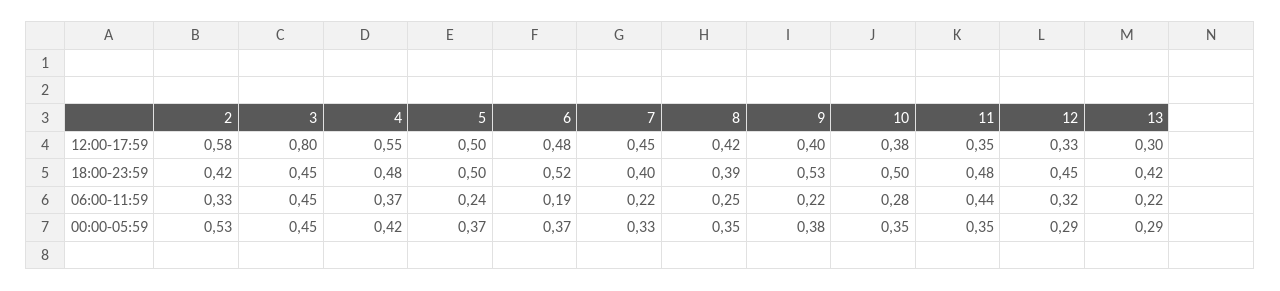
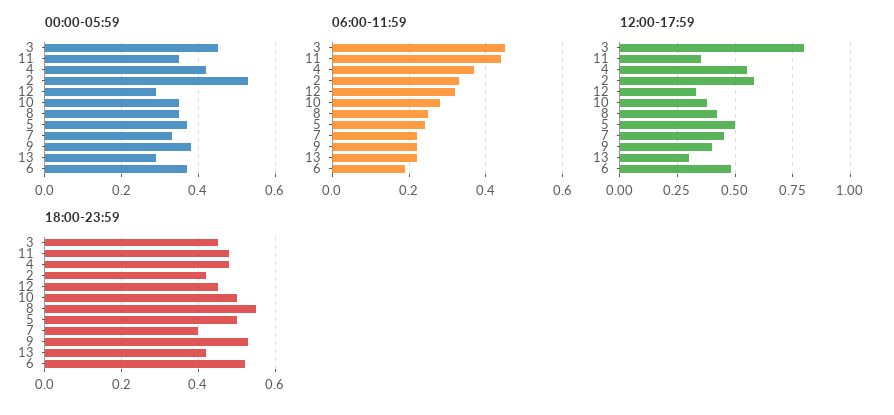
  {
    "12:00-17:59": {
      "2": 0.58,
      "3": 0.8,
      "4": 0.55,
      "5": 0.5,
      "6": 0.48,
      "7": 0.45,
      "8": 0.42,
      "9": 0.4,
      "10": 0.38,
      "11": 0.35,
      "12": 0.33,
      "13": 0.3
    },
    "18:00-23:59": {
      "2": 0.42,
      "3": 0.45,
      "4": 0.48,
      "5": 0.5,
      "6": 0.52,
      "7": 0.4,
-     "8": 0.39,
+     "8": 0.55,
      "9": 0.53,
      "10": 0.5,
      "11": 0.48,
      "12": 0.45,
      "13": 0.42
    },
    "06:00-11:59": {
      "2": 0.33,
      "3": 0.45,
      "4": 0.37,
      "5": 0.24,
      "6": 0.19,
      "7": 0.22,
      "8": 0.25,
      "9": 0.22,
      "10": 0.28,
      "11": 0.44,
      "12": 0.32,
      "13": 0.22
    },
    "00:00-05:59": {
      "2": 0.53,
      "3": 0.45,
      "4": 0.42,
      "5": 0.37,
      "6": 0.37,
      "7": 0.33,
      "8": 0.35,
      "9": 0.38,
      "10": 0.35,
      "11": 0.35,
      "12": 0.29,
      "13": 0.29
    }
  }

